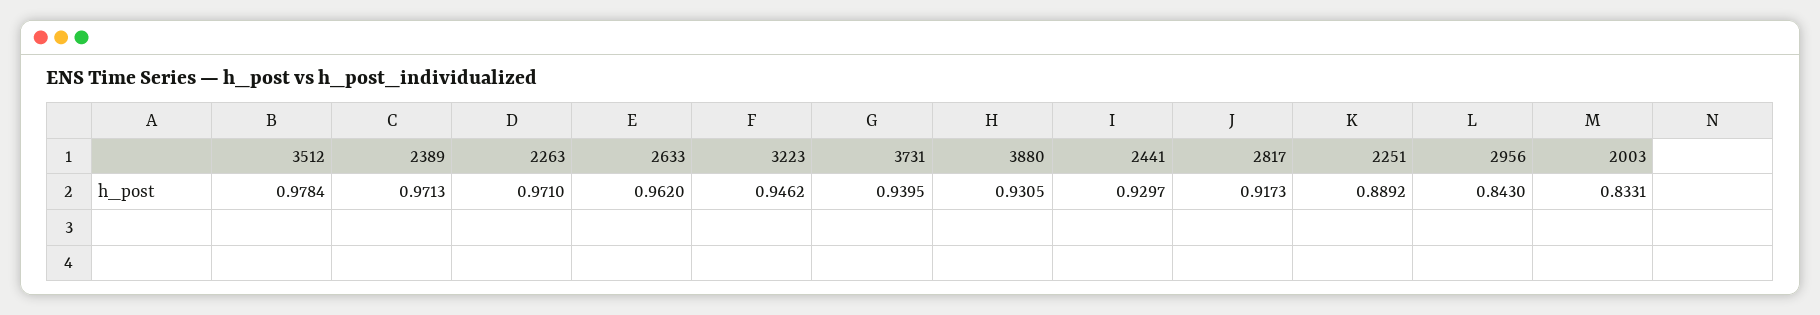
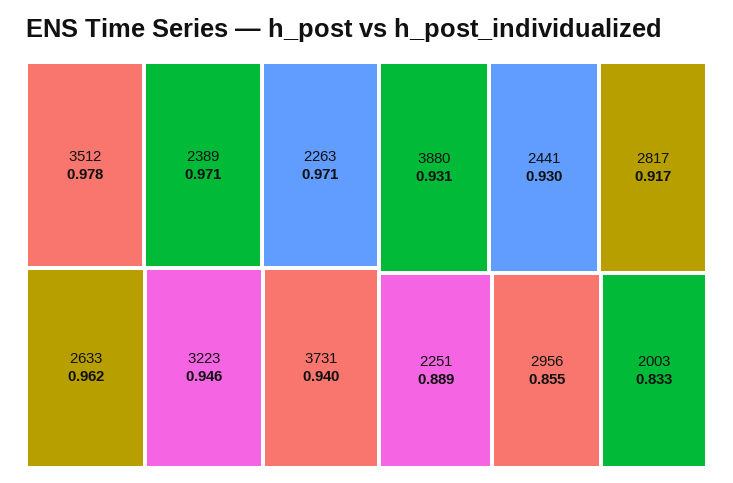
  {
    "3512": 0.9784,
    "2389": 0.9713,
    "2263": 0.971,
    "2633": 0.962,
    "3223": 0.9462,
    "3731": 0.9395,
    "3880": 0.9305,
    "2441": 0.9297,
    "2817": 0.9173,
    "2251": 0.8892,
-   "2956": 0.843,
+   "2956": 0.855,
    "2003": 0.8331
  }

